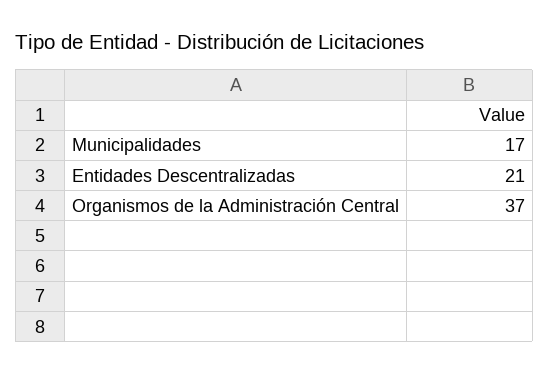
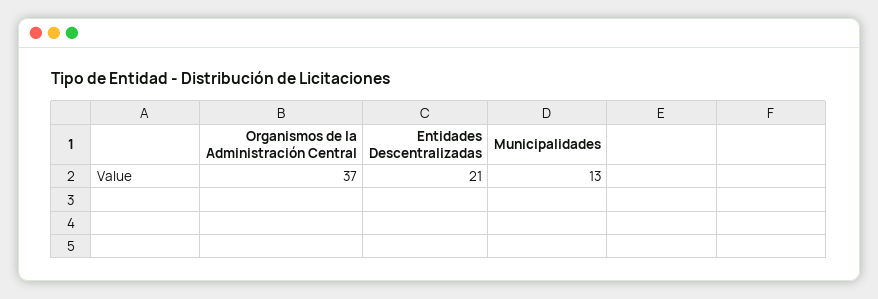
  {
-   "Municipalidades": 17,
+   "Municipalidades": 13,
    "Entidades Descentralizadas": 21,
    "Organismos de la Administración Central": 37
  }

